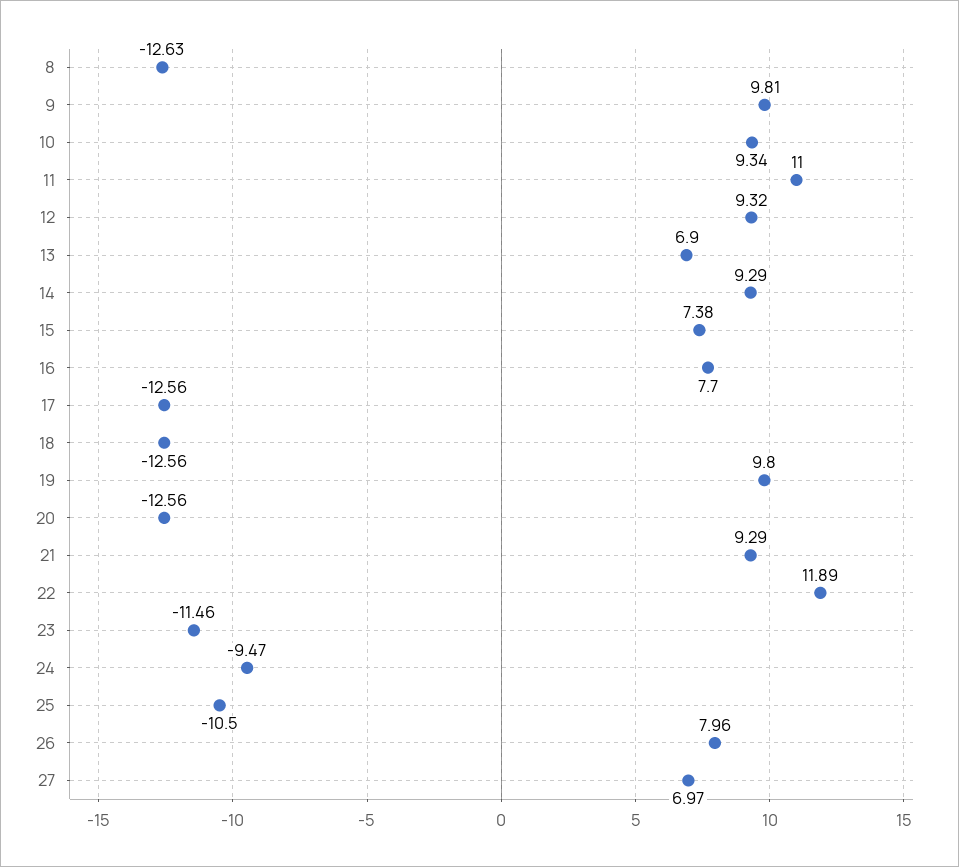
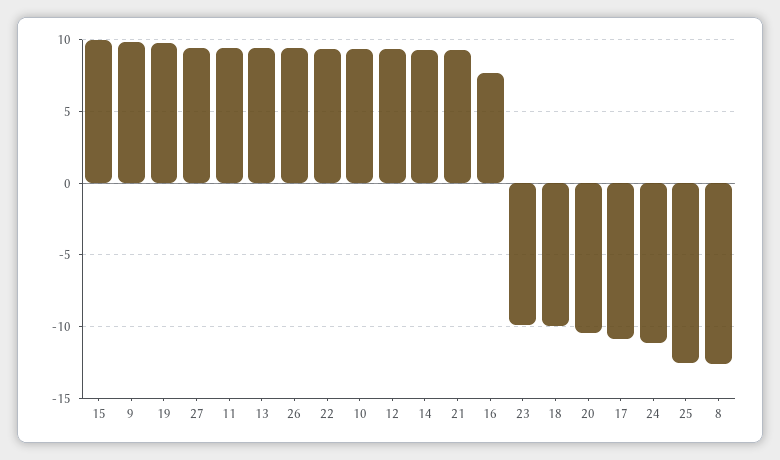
  {
    "8": -12.63,
    "9": 9.81,
    "10": 9.34,
-   "11": 11,
+   "11": 9.5,
    "12": 9.32,
-   "13": 6.9,
+   "13": 9.5,
    "14": 9.29,
-   "15": 7.38,
+   "15": 10,
    "16": 7.7,
-   "17": -12.56,
+   "17": -11,
-   "18": -12.56,
+   "18": -10,
    "19": 9.8,
-   "20": -12.56,
+   "20": -10.5,
    "21": 9.29,
-   "22": 11.89,
+   "22": 9.5,
-   "23": -11.46,
+   "23": -10,
-   "24": -9.47,
+   "24": -11,
-   "25": -10.5,
+   "25": -12.5,
-   "26": 7.96,
+   "26": 9.5,
-   "27": 6.97
+   "27": 9.5
  }

